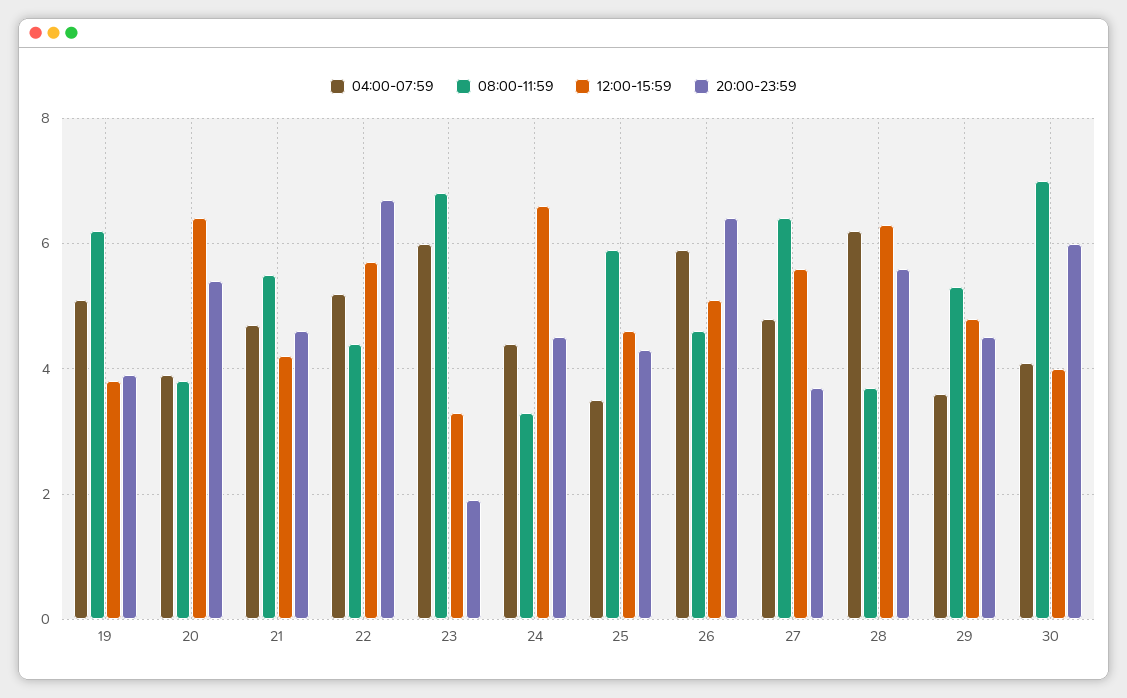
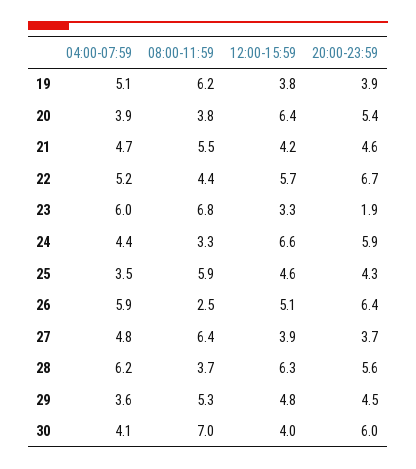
  {
    "04:00-07:59": {
      "19": 5.1,
      "20": 3.9,
      "21": 4.7,
      "22": 5.2,
      "23": 6,
      "24": 4.4,
      "25": 3.5,
      "26": 5.9,
      "27": 4.8,
      "28": 6.2,
      "29": 3.6,
      "30": 4.1
    },
    "08:00-11:59": {
      "19": 6.2,
      "20": 3.8,
      "21": 5.5,
      "22": 4.4,
      "23": 6.8,
      "24": 3.3,
      "25": 5.9,
-     "26": 4.5,
+     "26": 2.5,
      "27": 6.4,
      "28": 3.7,
      "29": 5.3,
      "30": 7
    },
    "12:00-15:59": {
      "19": 3.8,
      "20": 6.4,
      "21": 4.2,
      "22": 5.7,
      "23": 3.3,
      "24": 6.6,
      "25": 4.6,
      "26": 5.1,
-     "27": 5.5,
+     "27": 3.9,
      "28": 6.3,
      "29": 4.8,
      "30": 4
    },
    "20:00-23:59": {
      "19": 3.9,
      "20": 5.4,
      "21": 4.6,
      "22": 6.7,
      "23": 1.9,
-     "24": 4.5,
+     "24": 5.9,
      "25": 4.3,
      "26": 6.4,
      "27": 3.7,
      "28": 5.6,
      "29": 4.5,
      "30": 6
    }
  }

